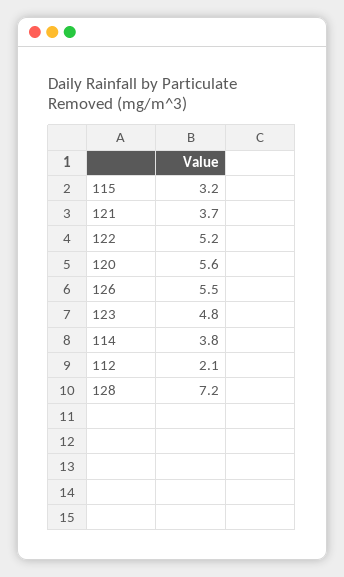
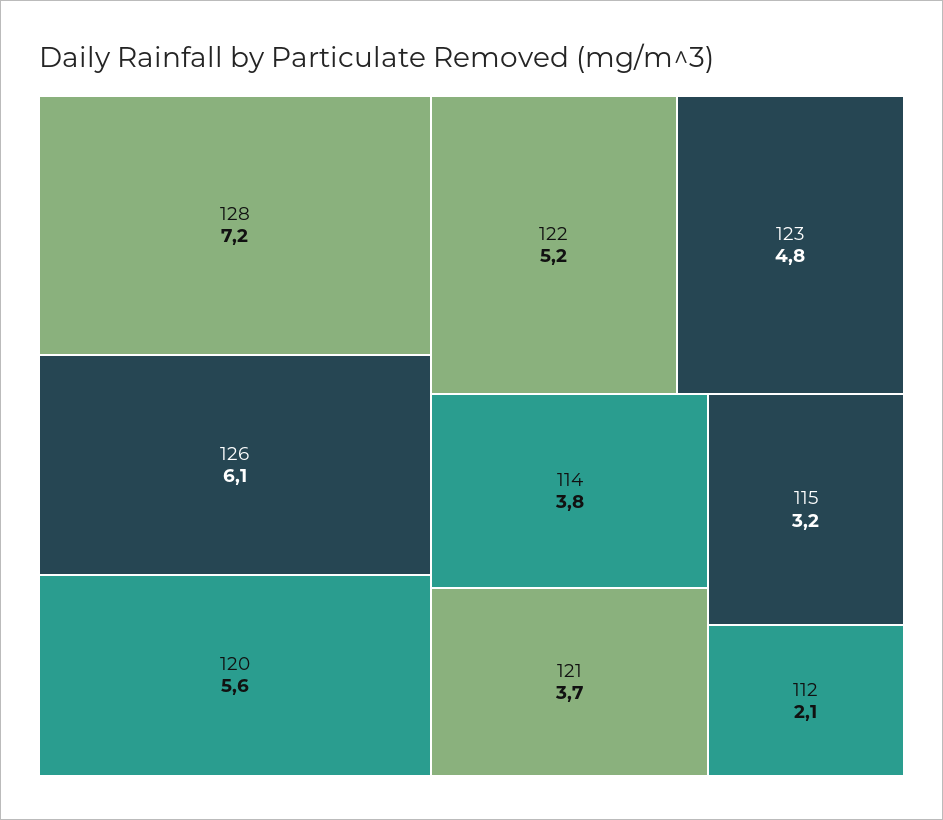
  {
    "115": 3.2,
    "121": 3.7,
    "122": 5.2,
    "120": 5.6,
-   "126": 5.5,
+   "126": 6.1,
    "123": 4.8,
    "114": 3.8,
    "112": 2.1,
    "128": 7.2
  }

